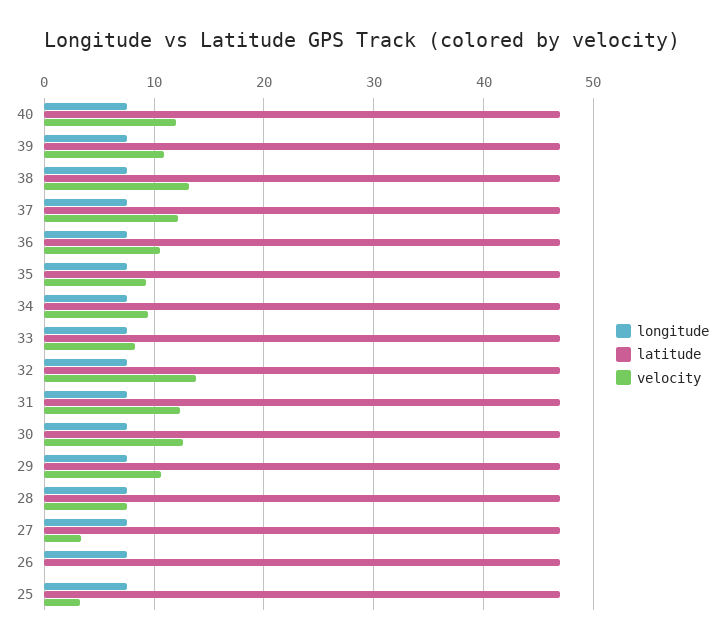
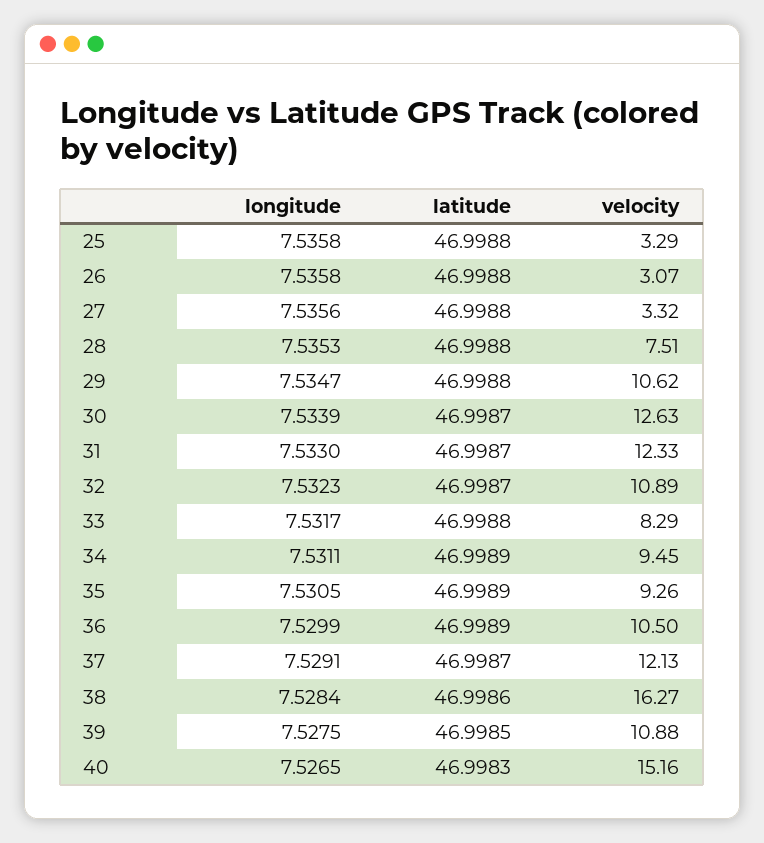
  {
    "longitude": {
      "40": 7.5265,
      "39": 7.5275,
      "38": 7.5284,
      "37": 7.5291,
      "36": 7.5299,
      "35": 7.5305,
      "34": 7.5311,
      "33": 7.5317,
      "32": 7.5323,
      "31": 7.533,
      "30": 7.5339,
      "29": 7.5347,
      "28": 7.5353,
      "27": 7.5356,
      "26": 7.5358,
      "25": 7.5358
    },
    "latitude": {
      "40": 46.9983,
      "39": 46.9985,
      "38": 46.9986,
      "37": 46.9987,
      "36": 46.9989,
      "35": 46.9989,
      "34": 46.9989,
      "33": 46.9988,
      "32": 46.9987,
      "31": 46.9987,
      "30": 46.9987,
      "29": 46.9988,
      "28": 46.9988,
      "27": 46.9988,
      "26": 46.9988,
      "25": 46.9988
    },
    "velocity": {
-     "40": 12,
+     "40": 15.16,
      "39": 10.88,
-     "38": 13,
+     "38": 16.27,
      "37": 12.13,
      "36": 10.5,
      "35": 9.26,
      "34": 9.45,
      "33": 8.29,
-     "32": 14,
+     "32": 10.89,
      "31": 12.33,
      "30": 12.63,
      "29": 10.62,
      "28": 7.51,
      "27": 3.32,
-     "26": 0,
+     "26": 3.07,
      "25": 3.29
    }
  }

